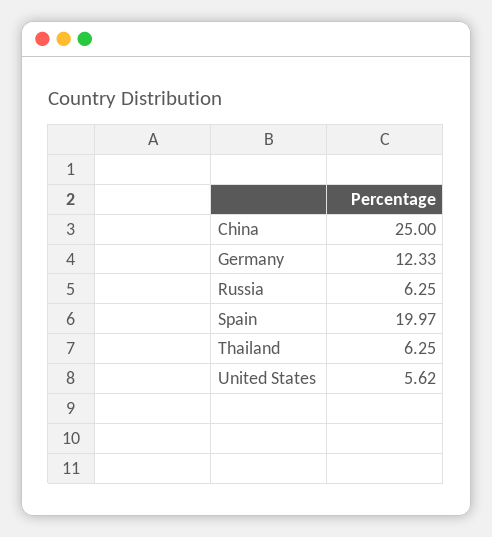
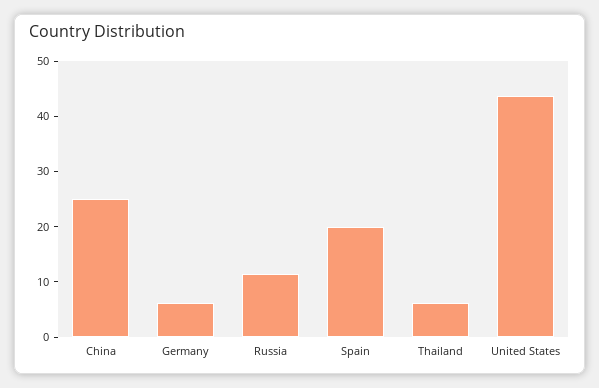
  {
    "China": 25,
-   "Germany": 12.33,
+   "Germany": 6,
-   "Russia": 6.25,
+   "Russia": 12,
    "Spain": 19.97,
    "Thailand": 6.25,
-   "United States": 5.62
+   "United States": 44
  }

